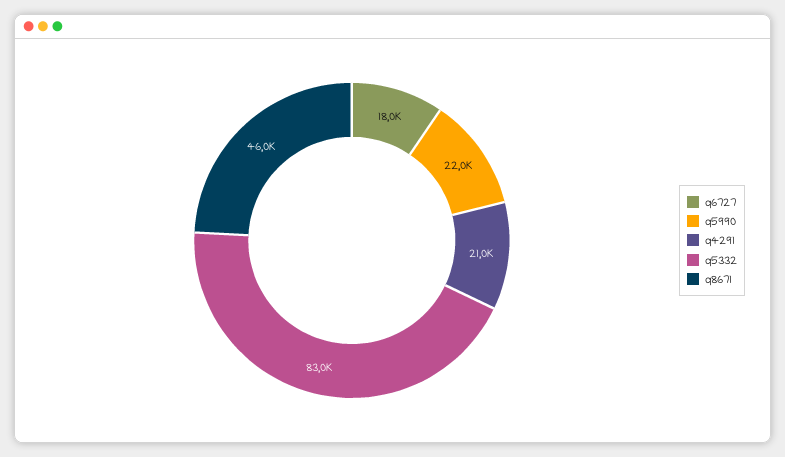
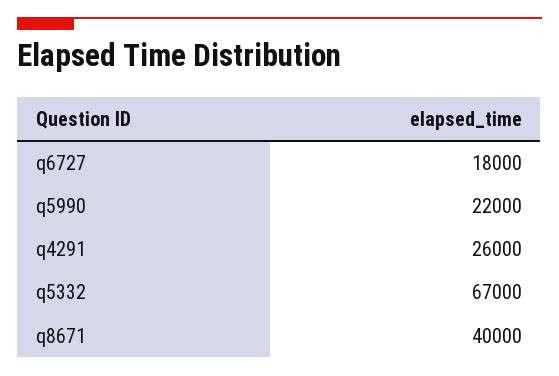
  {
    "q6727": 18000,
    "q5990": 22000,
-   "q4291": 21000,
+   "q4291": 26000,
-   "q5332": 83000,
+   "q5332": 67000,
-   "q8671": 46000
+   "q8671": 40000
  }

